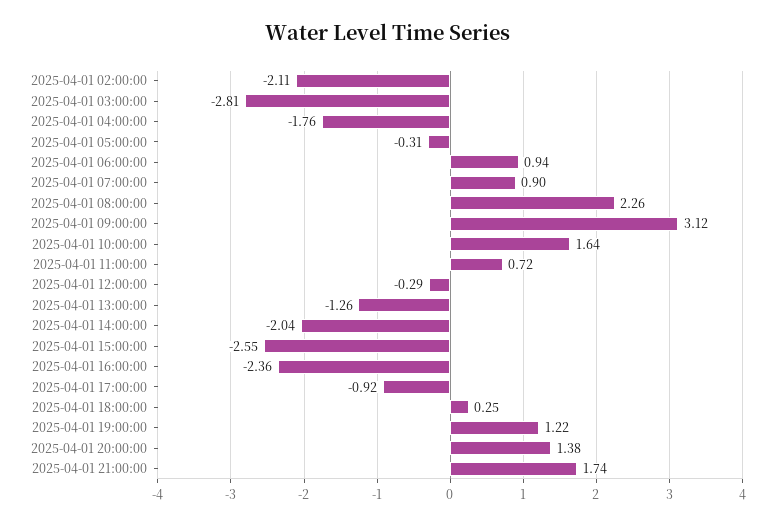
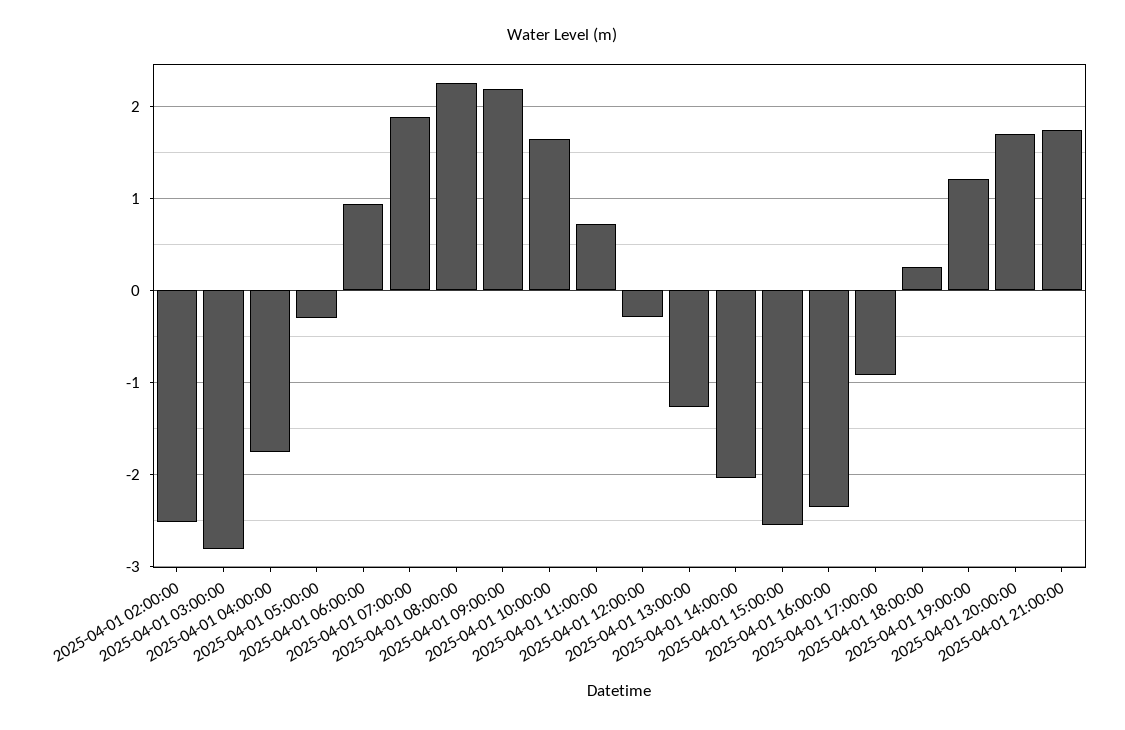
  {
-   "2025-04-01 02:00:00": -2.11,
+   "2025-04-01 02:00:00": -2.5,
    "2025-04-01 03:00:00": -2.81,
    "2025-04-01 04:00:00": -1.76,
    "2025-04-01 05:00:00": -0.31,
    "2025-04-01 06:00:00": 0.94,
-   "2025-04-01 07:00:00": 0.9,
+   "2025-04-01 07:00:00": 1.9,
    "2025-04-01 08:00:00": 2.26,
-   "2025-04-01 09:00:00": 3.12,
+   "2025-04-01 09:00:00": 2.2,
    "2025-04-01 10:00:00": 1.64,
    "2025-04-01 11:00:00": 0.72,
    "2025-04-01 12:00:00": -0.29,
    "2025-04-01 13:00:00": -1.26,
    "2025-04-01 14:00:00": -2.04,
    "2025-04-01 15:00:00": -2.55,
    "2025-04-01 16:00:00": -2.36,
    "2025-04-01 17:00:00": -0.92,
    "2025-04-01 18:00:00": 0.25,
    "2025-04-01 19:00:00": 1.22,
-   "2025-04-01 20:00:00": 1.38,
+   "2025-04-01 20:00:00": 1.7,
    "2025-04-01 21:00:00": 1.74
  }

